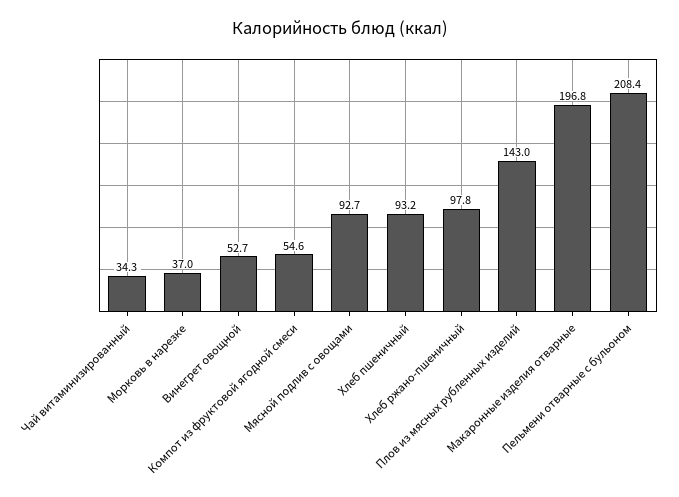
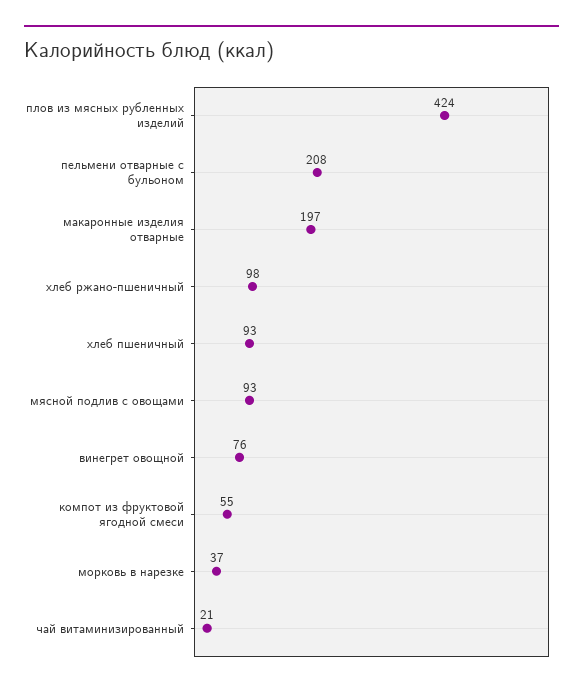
  {
-   "Чай витаминизированный": 34.3,
+   "Чай витаминизированный": 21,
    "Морковь в нарезке": 37,
-   "Винегрет овощной": 52.7,
+   "Винегрет овощной": 76,
    "Компот из фруктовой ягодной смеси": 54.6,
    "Мясной подлив с овощами": 92.7,
    "Хлеб пшеничный": 93.2,
    "Хлеб ржано-пшеничный": 97.8,
-   "Плов из мясных рубленных изделий": 143,
+   "Плов из мясных рубленных изделий": 424,
    "Макаронные изделия отварные": 196.8,
    "Пельмени отварные с бульоном": 208.4
  }

